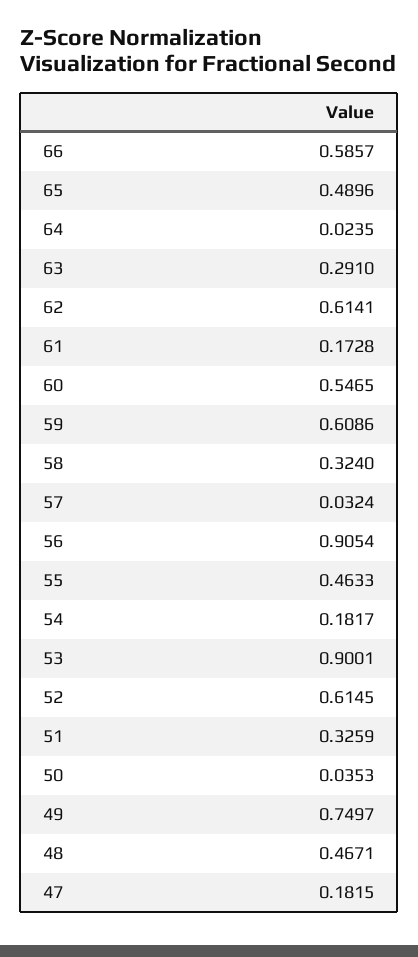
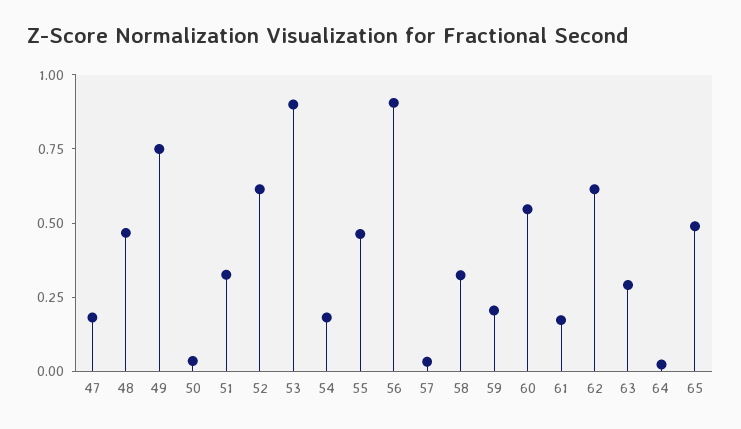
  {
-   "66": 0.5857,
    "65": 0.4896,
    "64": 0.0235,
    "63": 0.291,
    "62": 0.6141,
    "61": 0.1728,
    "60": 0.5465,
-   "59": 0.6086,
+   "59": 0.2,
    "58": 0.324,
    "57": 0.0324,
    "56": 0.9054,
    "55": 0.4633,
    "54": 0.1817,
    "53": 0.9001,
    "52": 0.6145,
    "51": 0.3259,
    "50": 0.0353,
    "49": 0.7497,
    "48": 0.4671,
    "47": 0.1815
  }

